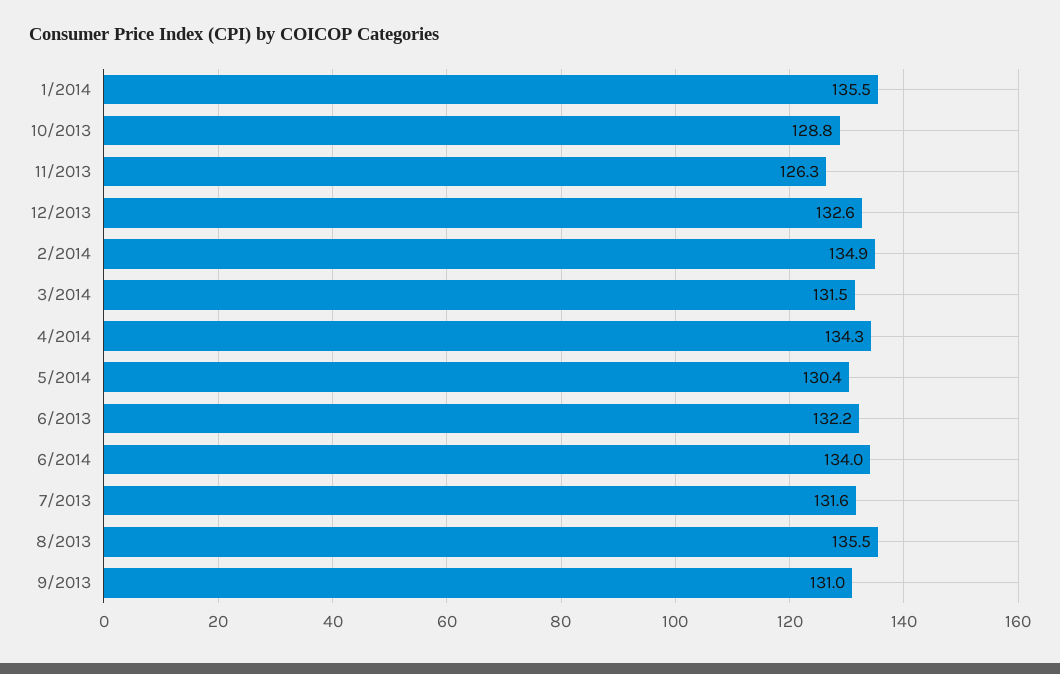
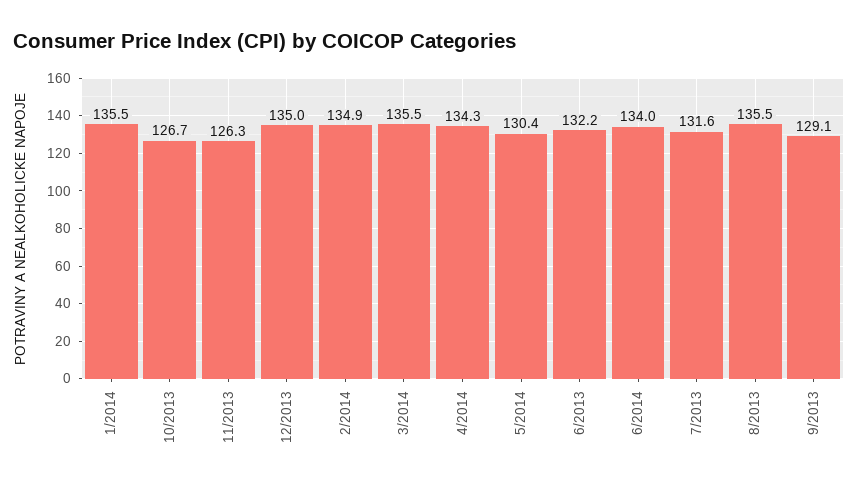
  {
    "1/2014": 135.5,
-   "10/2013": 128.8,
+   "10/2013": 126.7,
    "11/2013": 126.3,
-   "12/2013": 132.6,
+   "12/2013": 135,
    "2/2014": 134.9,
-   "3/2014": 131.5,
+   "3/2014": 135.5,
    "4/2014": 134.3,
    "5/2014": 130.4,
    "6/2013": 132.2,
    "6/2014": 134,
    "7/2013": 131.6,
    "8/2013": 135.5,
-   "9/2013": 131
+   "9/2013": 129.1
  }

